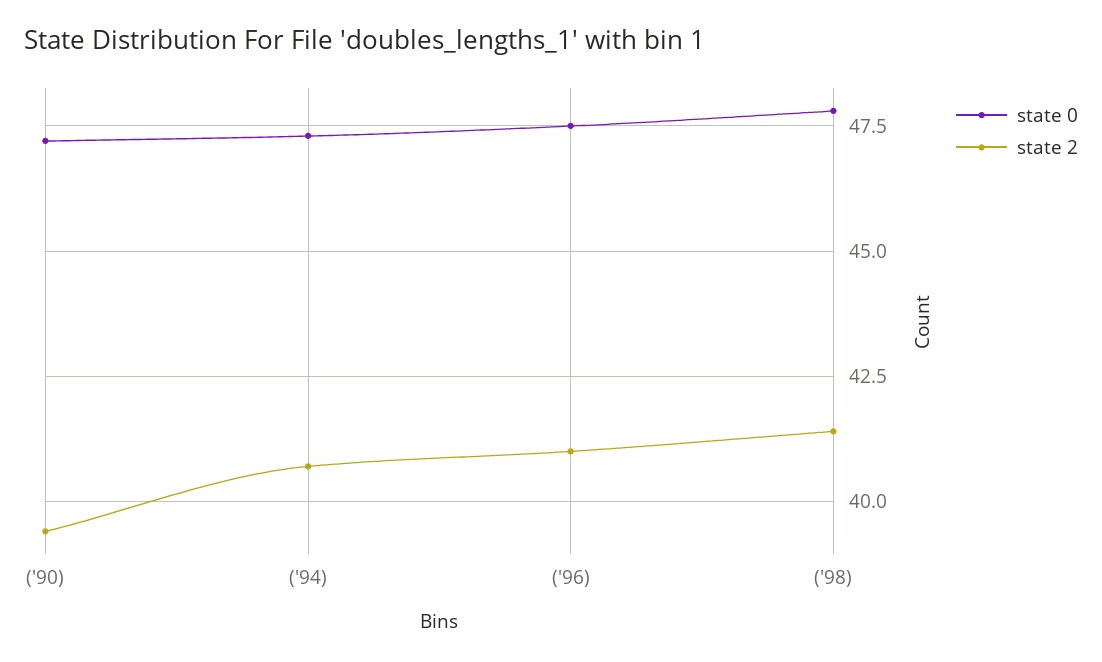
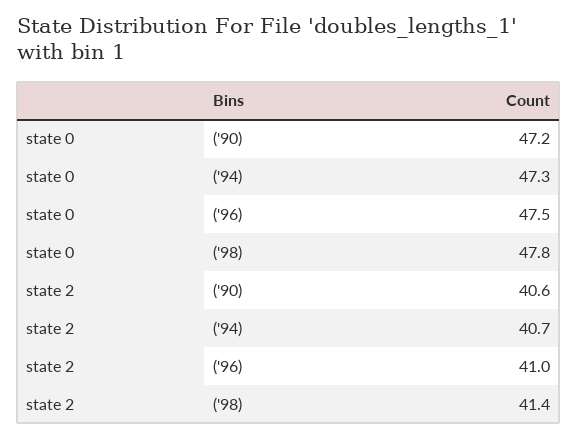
  {
    "state 0": {
      "('90)": 47.2,
      "('94)": 47.3,
      "('96)": 47.5,
      "('98)": 47.8
    },
    "state 2": {
-     "('90)": 39.5,
+     "('90)": 40.6,
      "('94)": 40.7,
      "('96)": 41,
      "('98)": 41.4
    }
  }

